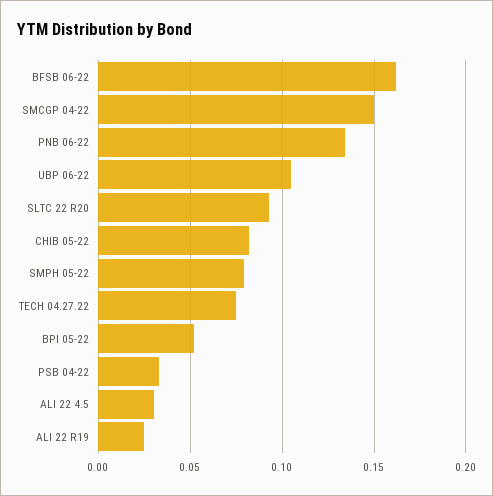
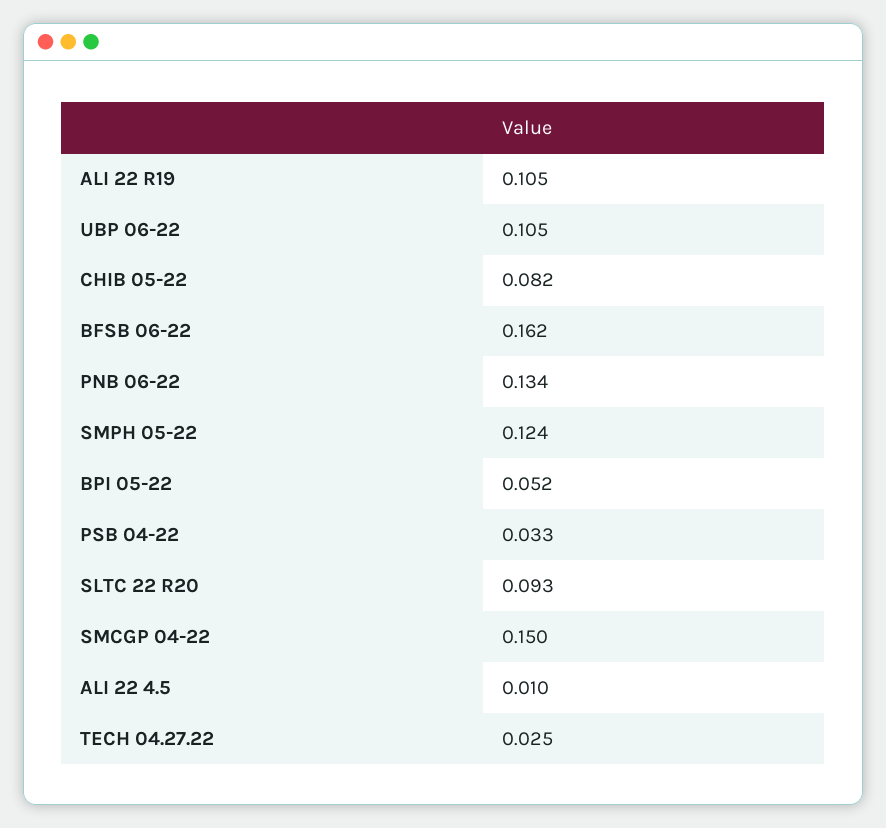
  {
    "BFSB 06-22": 0.162,
    "SMCGP 04-22": 0.15,
    "PNB 06-22": 0.134,
    "UBP 06-22": 0.105,
    "SLTC 22 R20": 0.093,
    "CHIB 05-22": 0.082,
-   "SMPH 05-22": 0.08,
+   "SMPH 05-22": 0.124,
-   "TECH 04.27.22": 0.075,
+   "TECH 04.27.22": 0.025,
    "BPI 05-22": 0.052,
    "PSB 04-22": 0.033,
-   "ALI 22 4.5": 0.03,
+   "ALI 22 4.5": 0.01,
-   "ALI 22 R19": 0.025
+   "ALI 22 R19": 0.105
  }

